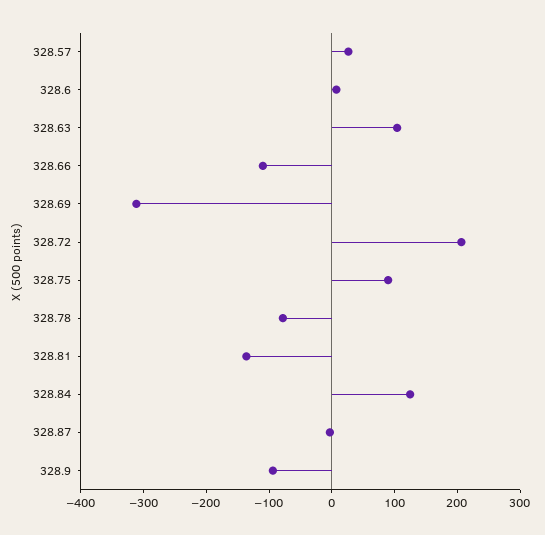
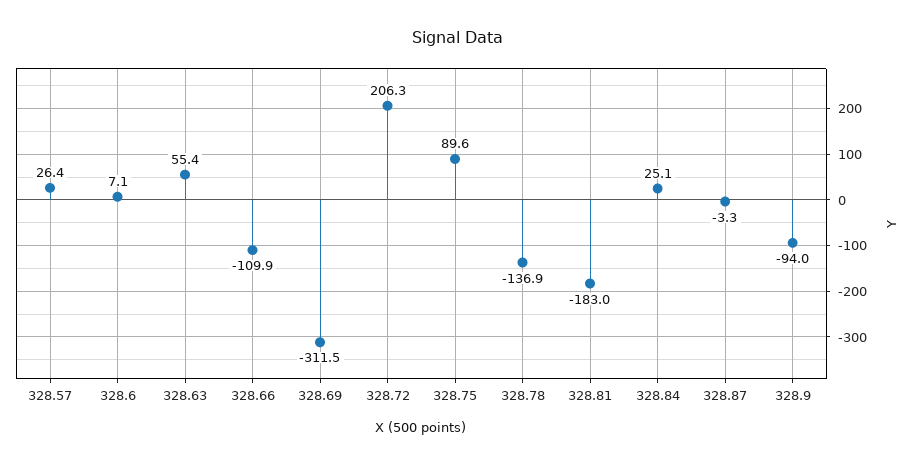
  {
    "328.57": 26.4,
    "328.6": 7.1,
-   "328.63": 100,
+   "328.63": 55.4,
    "328.66": -109.9,
    "328.69": -311.5,
    "328.72": 206.3,
    "328.75": 89.6,
-   "328.78": -80,
+   "328.78": -136.9,
-   "328.81": -140,
+   "328.81": -183,
-   "328.84": 120,
+   "328.84": 25.1,
    "328.87": -3.3,
    "328.9": -94
  }

